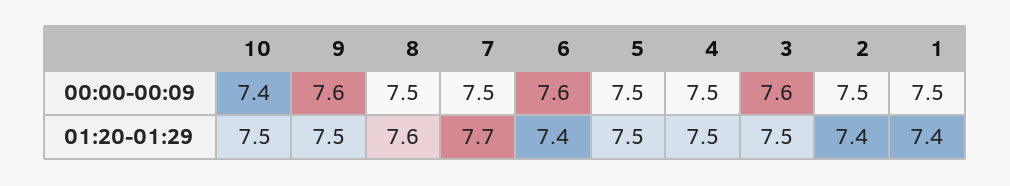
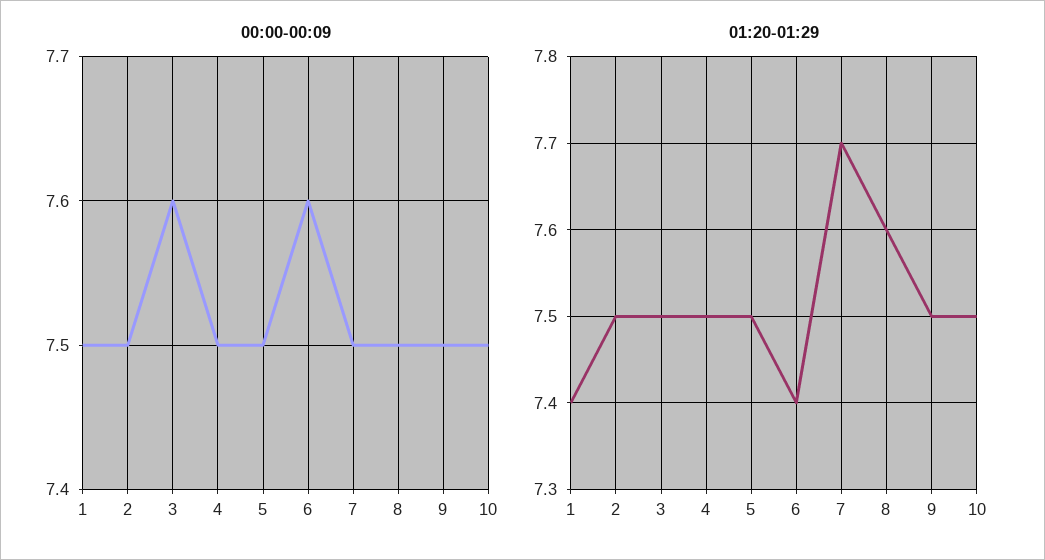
  {
    "00:00-00:09": {
-     "10": 7.4,
+     "10": 7.5,
-     "9": 7.6,
+     "9": 7.5,
      "8": 7.5,
      "7": 7.5,
      "6": 7.6,
      "5": 7.5,
      "4": 7.5,
      "3": 7.6,
      "2": 7.5,
      "1": 7.5
    },
    "01:20-01:29": {
      "10": 7.5,
      "9": 7.5,
      "8": 7.6,
      "7": 7.7,
      "6": 7.4,
      "5": 7.5,
      "4": 7.5,
      "3": 7.5,
-     "2": 7.4,
+     "2": 7.5,
      "1": 7.4
    }
  }

